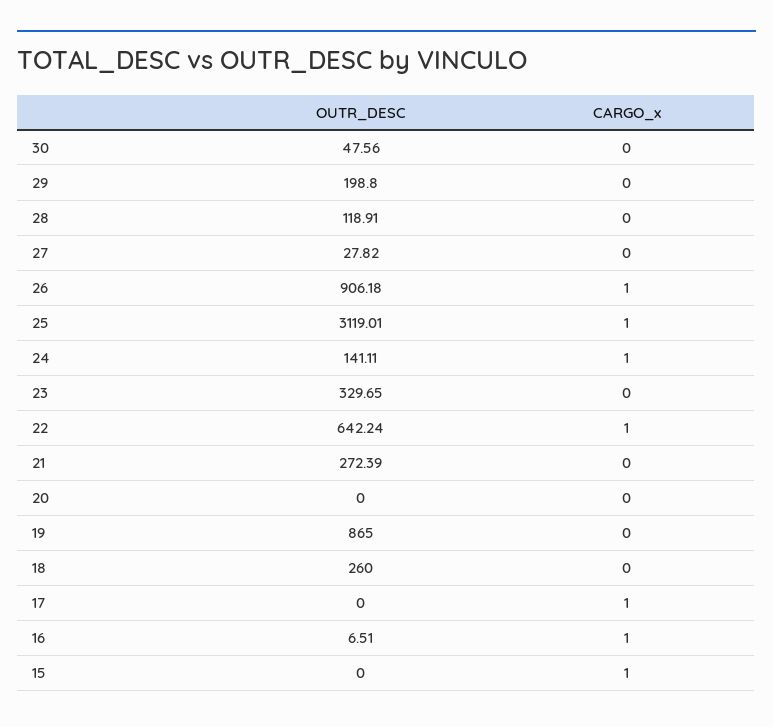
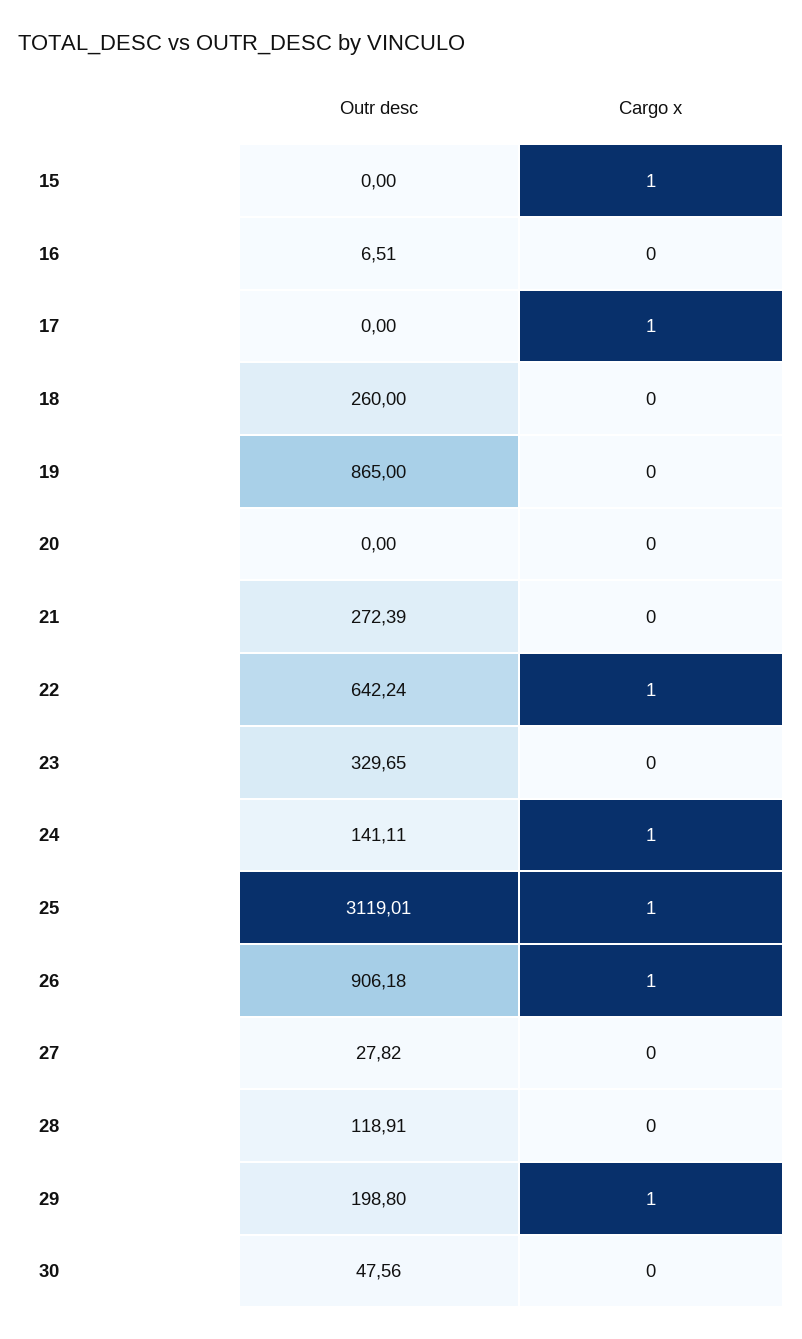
  {
    "OUTR_DESC": {
      "30": 47.56,
      "29": 198.8,
      "28": 118.91,
      "27": 27.82,
      "26": 906.18,
      "25": 3119.01,
      "24": 141.11,
      "23": 329.65,
      "22": 642.24,
      "21": 272.39,
      "20": 0,
      "19": 865,
      "18": 260,
      "17": 0,
      "16": 6.51,
      "15": 0
    },
    "CARGO_x": {
      "30": 0,
-     "29": 0,
+     "29": 1,
      "28": 0,
      "27": 0,
      "26": 1,
      "25": 1,
      "24": 1,
      "23": 0,
      "22": 1,
      "21": 0,
      "20": 0,
      "19": 0,
      "18": 0,
      "17": 1,
-     "16": 1,
+     "16": 0,
      "15": 1
    }
  }

